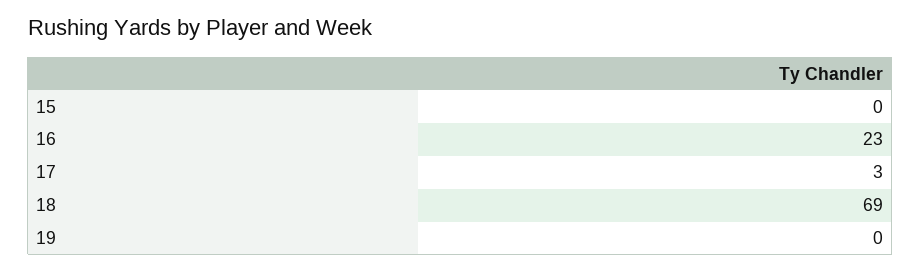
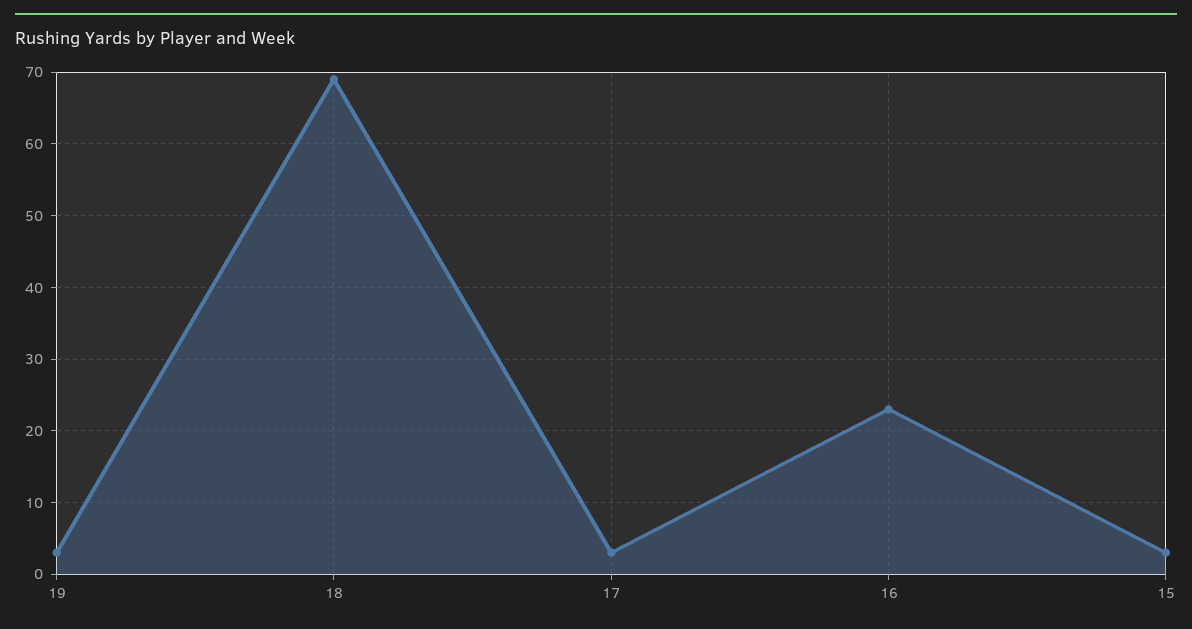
  {
-   "15": 0,
+   "15": 3,
    "16": 23,
    "17": 3,
    "18": 69,
-   "19": 0
+   "19": 3
  }

